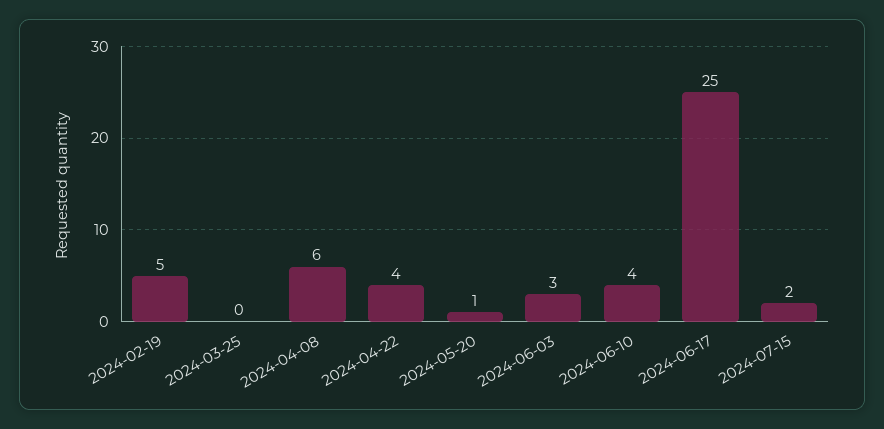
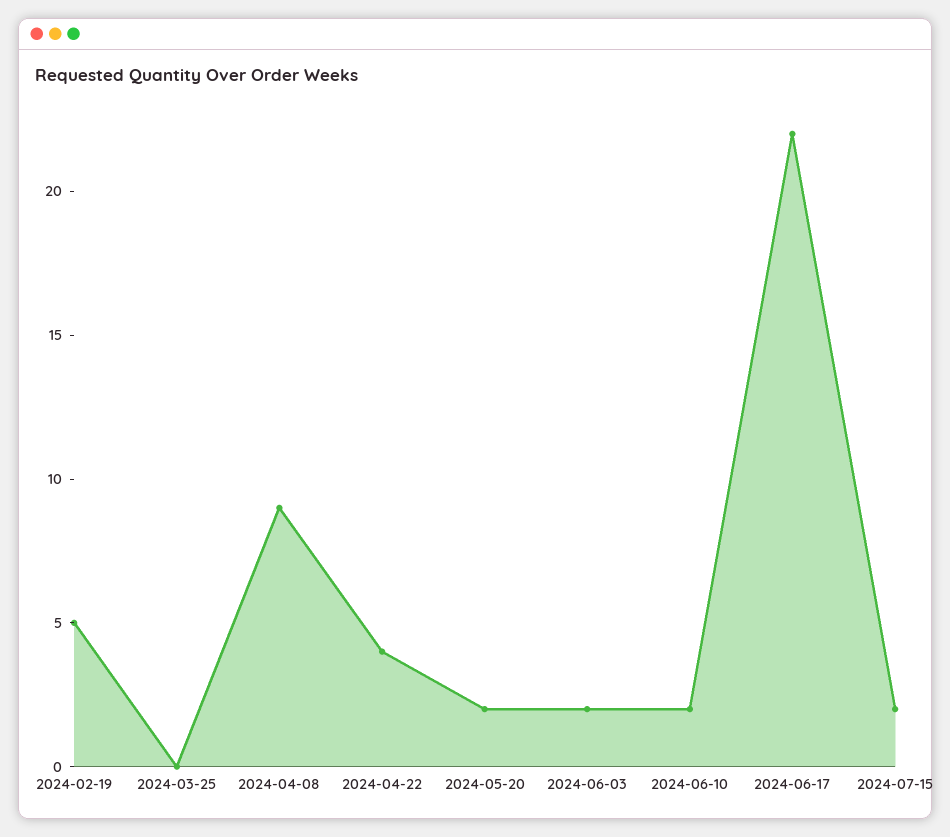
  {
    "2024-02-19": 5,
    "2024-03-25": 0,
-   "2024-04-08": 6,
+   "2024-04-08": 9,
    "2024-04-22": 4,
-   "2024-05-20": 1,
+   "2024-05-20": 2,
-   "2024-06-03": 3,
+   "2024-06-03": 2,
-   "2024-06-10": 4,
+   "2024-06-10": 2,
-   "2024-06-17": 25,
+   "2024-06-17": 22,
    "2024-07-15": 2
  }

